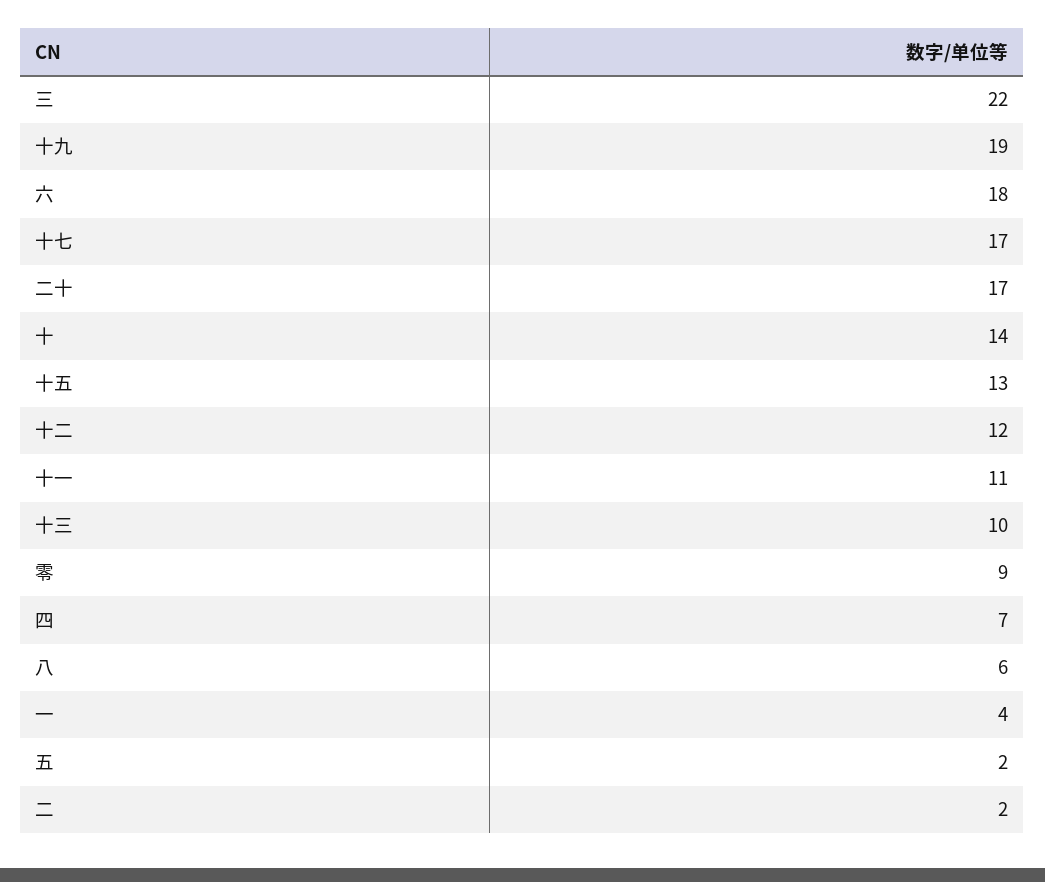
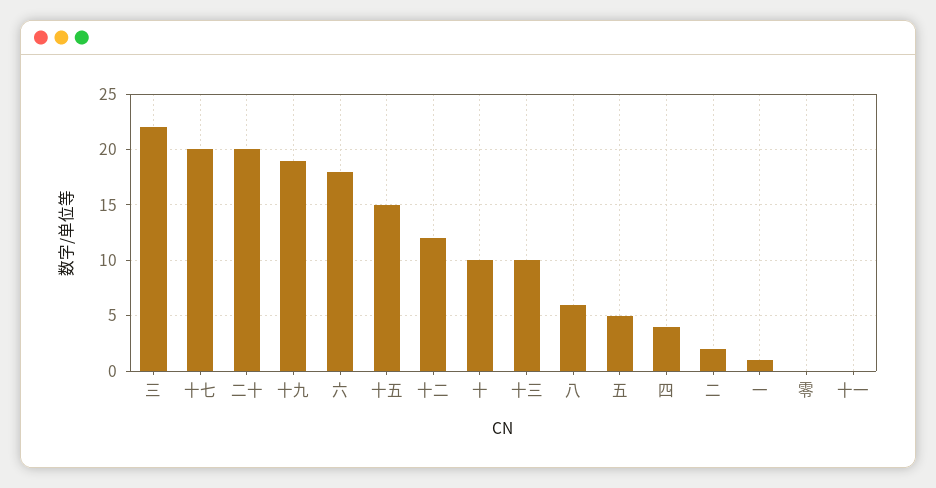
  {
    "三": 22,
    "十九": 19,
    "六": 18,
-   "十七": 17,
+   "十七": 20,
-   "二十": 17,
+   "二十": 20,
-   "十": 14,
+   "十": 10,
-   "十五": 13,
+   "十五": 15,
    "十二": 12,
-   "十一": 11,
+   "十一": 0,
    "十三": 10,
-   "零": 9,
+   "零": 0,
-   "四": 7,
+   "四": 4,
    "八": 6,
-   "一": 4,
+   "一": 1,
-   "五": 2,
+   "五": 5,
    "二": 2
  }

